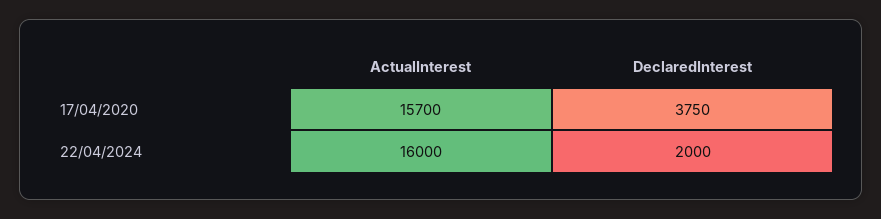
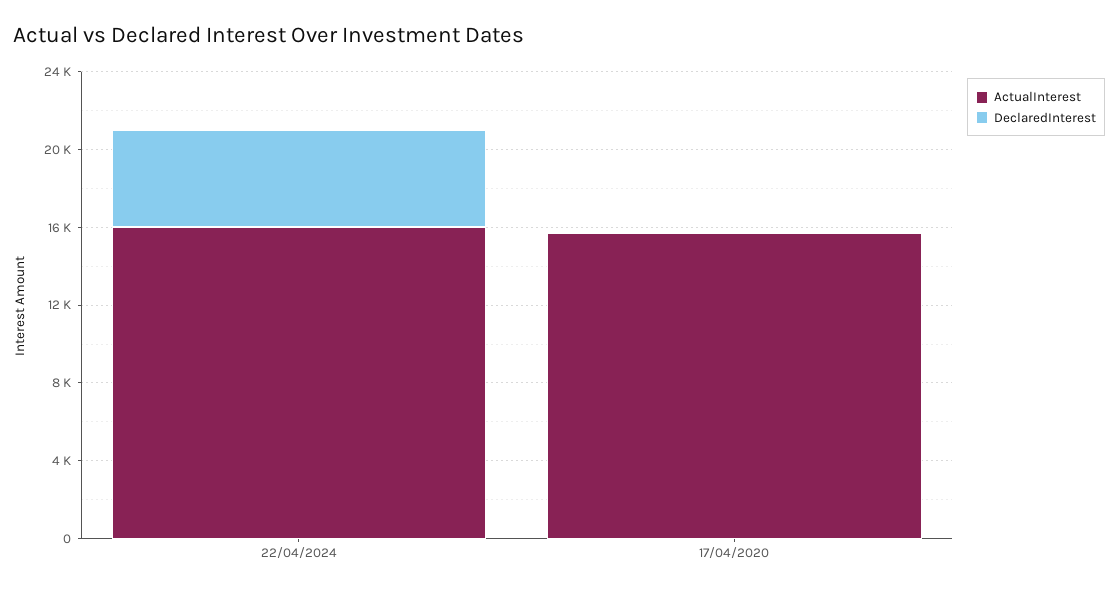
  {
    "ActualInterest": {
      "17/04/2020": 15700,
      "22/04/2024": 16000
    },
    "DeclaredInterest": {
-     "17/04/2020": 3750,
+     "17/04/2020": 0,
-     "22/04/2024": 2000
+     "22/04/2024": 5000
    }
  }

